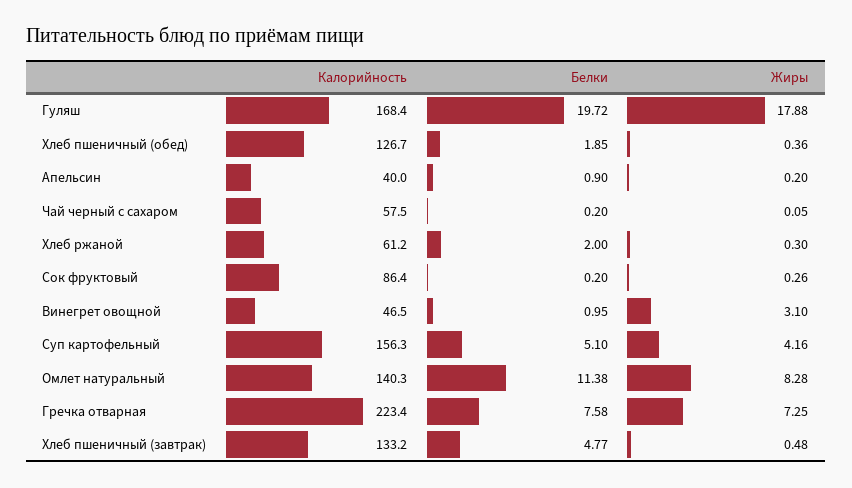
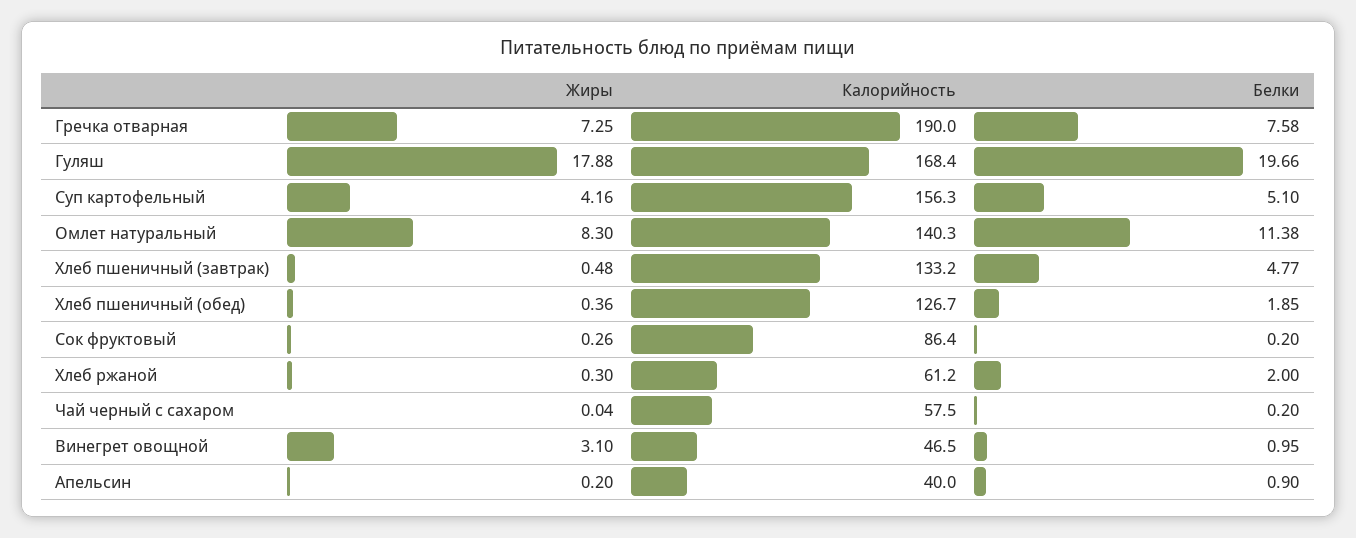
  {
    "Калорийность": {
      "Гуляш": 168.4,
      "Хлеб пшеничный (обед)": 126.7,
      "Апельсин": 40,
      "Чай черный с сахаром": 57.5,
      "Хлеб ржаной": 61.2,
      "Сок фруктовый": 86.4,
      "Винегрет овощной": 46.5,
      "Суп картофельный": 156.3,
      "Омлет натуральный": 140.3,
-     "Гречка отварная": 223.4,
+     "Гречка отварная": 190,
      "Хлеб пшеничный (завтрак)": 133.2
    },
    "Белки": {
-     "Гуляш": 19.72,
+     "Гуляш": 19.66,
      "Хлеб пшеничный (обед)": 1.85,
      "Апельсин": 0.9,
      "Чай черный с сахаром": 0.2,
      "Хлеб ржаной": 2,
      "Сок фруктовый": 0.2,
      "Винегрет овощной": 0.95,
      "Суп картофельный": 5.1,
      "Омлет натуральный": 11.38,
      "Гречка отварная": 7.58,
      "Хлеб пшеничный (завтрак)": 4.77
    },
    "Жиры": {
      "Гуляш": 17.88,
      "Хлеб пшеничный (обед)": 0.36,
      "Апельсин": 0.2,
-     "Чай черный с сахаром": 0.05,
+     "Чай черный с сахаром": 0.04,
      "Хлеб ржаной": 0.3,
      "Сок фруктовый": 0.26,
      "Винегрет овощной": 3.1,
      "Суп картофельный": 4.16,
-     "Омлет натуральный": 8.28,
+     "Омлет натуральный": 8.3,
      "Гречка отварная": 7.25,
      "Хлеб пшеничный (завтрак)": 0.48
    }
  }

